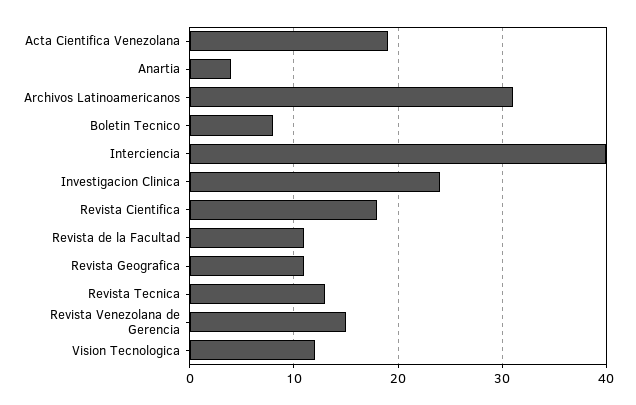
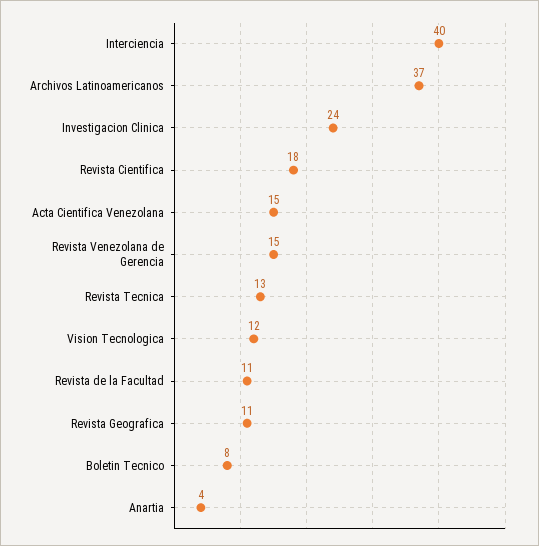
  {
-   "Acta Cientifica Venezolana": 19,
+   "Acta Cientifica Venezolana": 15,
    "Anartia": 4,
-   "Archivos Latinoamericanos": 31,
+   "Archivos Latinoamericanos": 37,
    "Boletin Tecnico": 8,
    "Interciencia": 40,
    "Investigacion Clinica": 24,
    "Revista Cientifica": 18,
    "Revista de la Facultad": 11,
    "Revista Geografica": 11,
    "Revista Tecnica": 13,
    "Revista Venezolana de Gerencia": 15,
    "Vision Tecnologica": 12
  }

